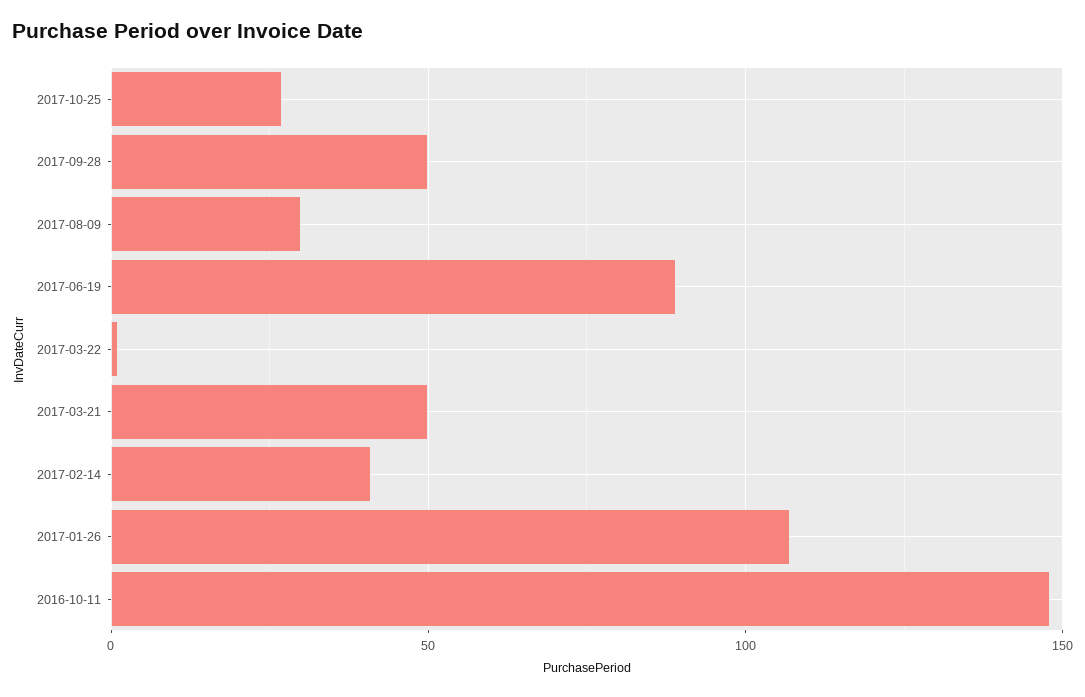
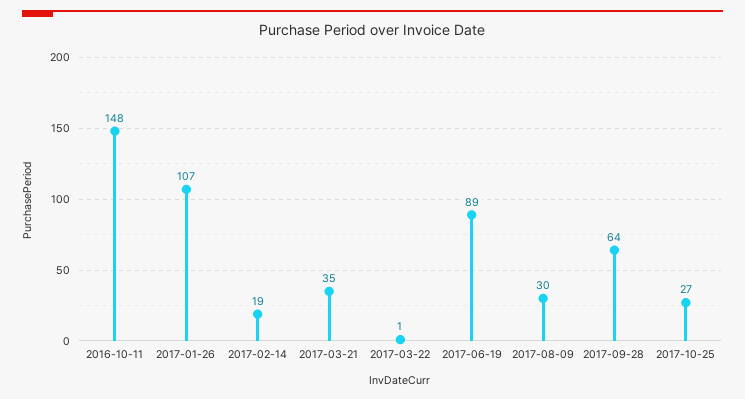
  {
    "2017-10-25": 27,
-   "2017-09-28": 50,
+   "2017-09-28": 64,
    "2017-08-09": 30,
    "2017-06-19": 89,
    "2017-03-22": 1,
-   "2017-03-21": 50,
+   "2017-03-21": 35,
-   "2017-02-14": 40,
+   "2017-02-14": 19,
    "2017-01-26": 107,
    "2016-10-11": 148
  }

